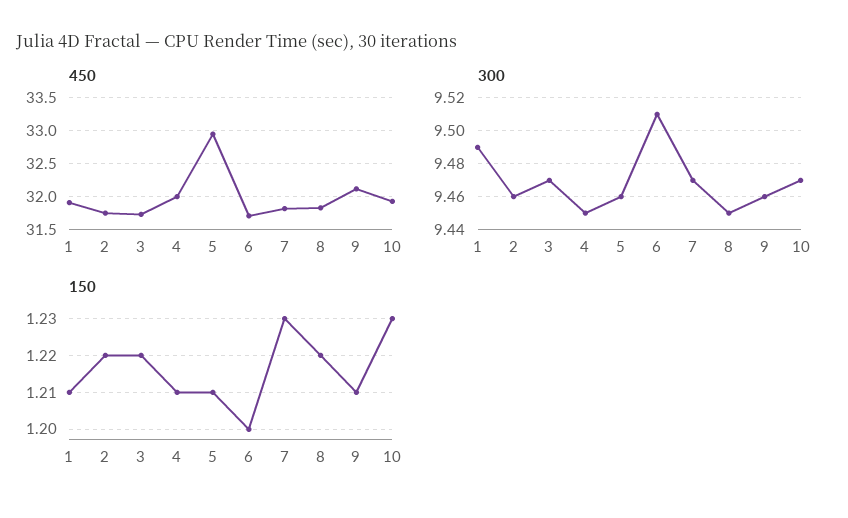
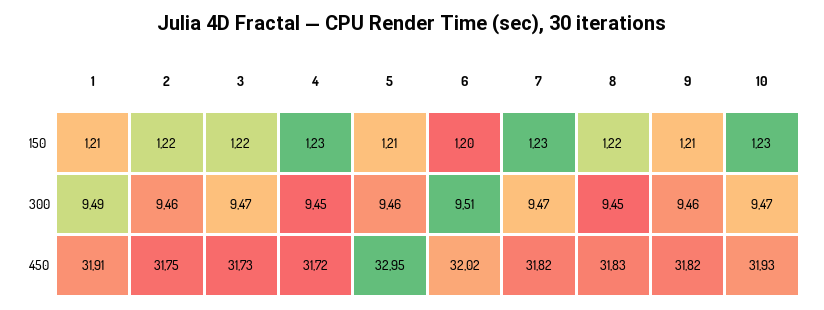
  {
    "450": {
      "1": 31.91,
      "2": 31.75,
      "3": 31.73,
-     "4": 32,
+     "4": 31.72,
      "5": 32.95,
-     "6": 31.7,
+     "6": 32.02,
      "7": 31.82,
      "8": 31.83,
-     "9": 32.1,
+     "9": 31.82,
      "10": 31.93
    },
    "300": {
      "1": 9.49,
      "2": 9.46,
      "3": 9.47,
      "4": 9.45,
      "5": 9.46,
      "6": 9.51,
      "7": 9.47,
      "8": 9.45,
      "9": 9.46,
      "10": 9.47
    },
    "150": {
      "1": 1.21,
      "2": 1.22,
      "3": 1.22,
-     "4": 1.21,
+     "4": 1.23,
      "5": 1.21,
      "6": 1.2,
      "7": 1.23,
      "8": 1.22,
      "9": 1.21,
      "10": 1.23
    }
  }

